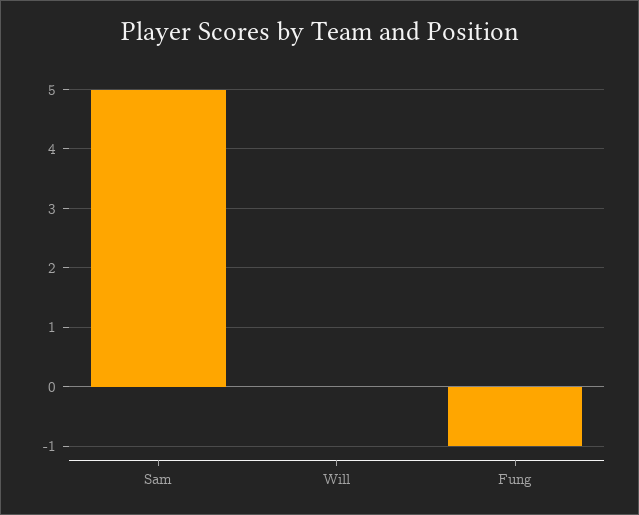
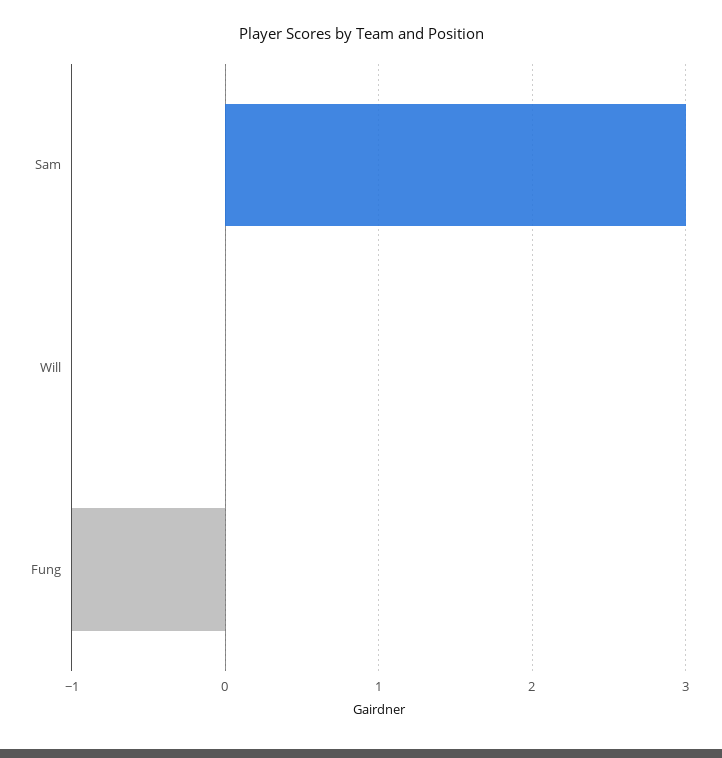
  {
-   "Sam": 5,
+   "Sam": 3,
    "Will": 0,
    "Fung": -1
  }

